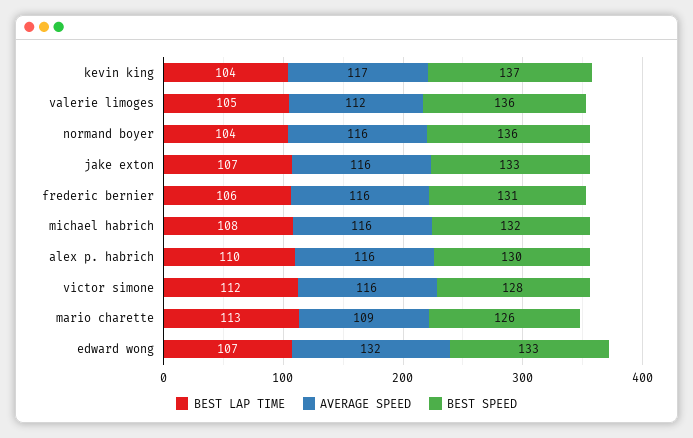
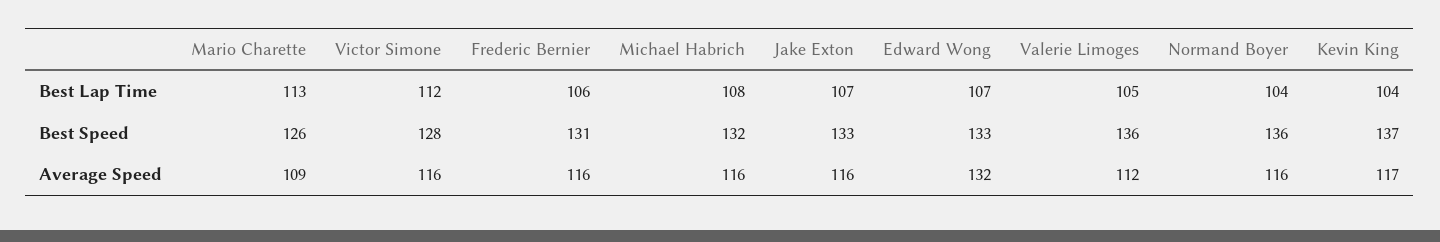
  {
    "BEST LAP TIME": {
      "kevin king": 104,
      "valerie limoges": 105,
      "normand boyer": 104,
      "jake exton": 107,
      "frederic bernier": 106,
      "michael habrich": 108,
-     "alex p. habrich": 110,
      "victor simone": 112,
      "mario charette": 113,
      "edward wong": 107
    },
    "AVERAGE SPEED": {
      "kevin king": 117,
      "valerie limoges": 112,
      "normand boyer": 116,
      "jake exton": 116,
      "frederic bernier": 116,
      "michael habrich": 116,
-     "alex p. habrich": 116,
      "victor simone": 116,
      "mario charette": 109,
      "edward wong": 132
    },
    "BEST SPEED": {
      "kevin king": 137,
      "valerie limoges": 136,
      "normand boyer": 136,
      "jake exton": 133,
      "frederic bernier": 131,
      "michael habrich": 132,
-     "alex p. habrich": 130,
      "victor simone": 128,
      "mario charette": 126,
      "edward wong": 133
    }
  }

